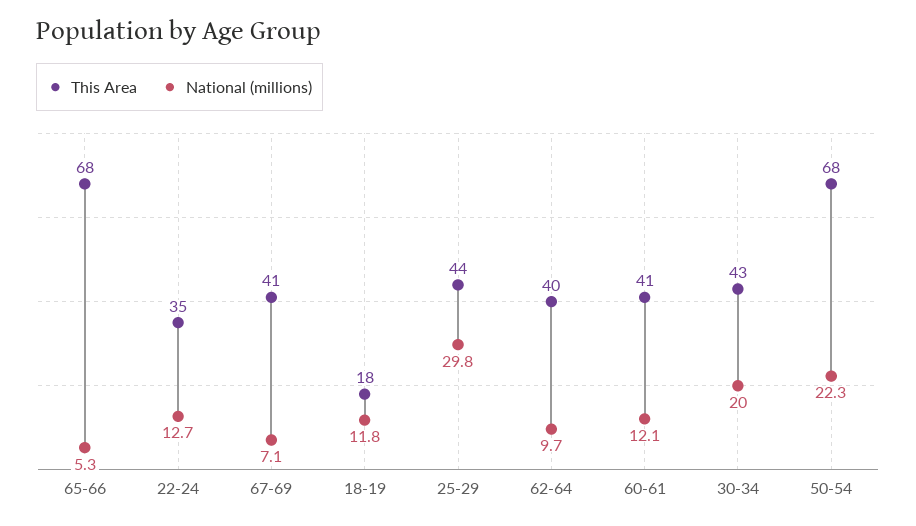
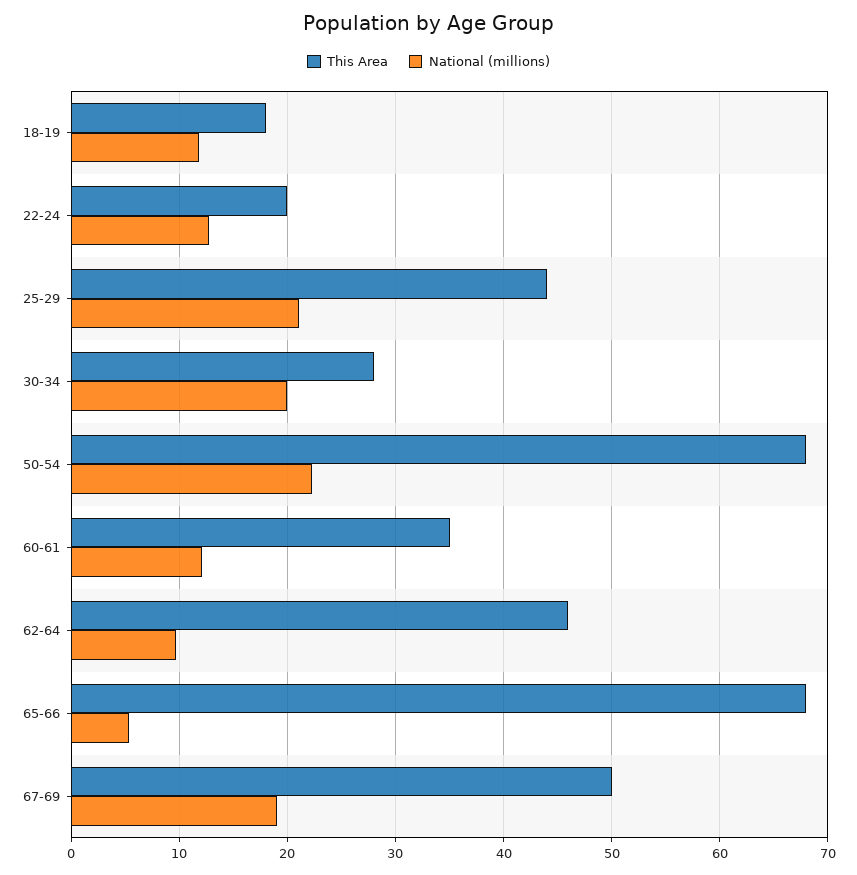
  {
    "This Area": {
      "65-66": 68,
-     "22-24": 35,
+     "22-24": 20,
-     "67-69": 41,
+     "67-69": 50,
      "18-19": 18,
      "25-29": 44,
-     "62-64": 40,
+     "62-64": 46,
-     "60-61": 41,
+     "60-61": 35,
-     "30-34": 43,
+     "30-34": 28,
      "50-54": 68
    },
    "National (millions)": {
      "65-66": 5.3,
      "22-24": 12.7,
-     "67-69": 7.1,
+     "67-69": 19,
      "18-19": 11.8,
-     "25-29": 29.8,
+     "25-29": 21,
      "62-64": 9.7,
      "60-61": 12.1,
      "30-34": 20,
      "50-54": 22.3
    }
  }

